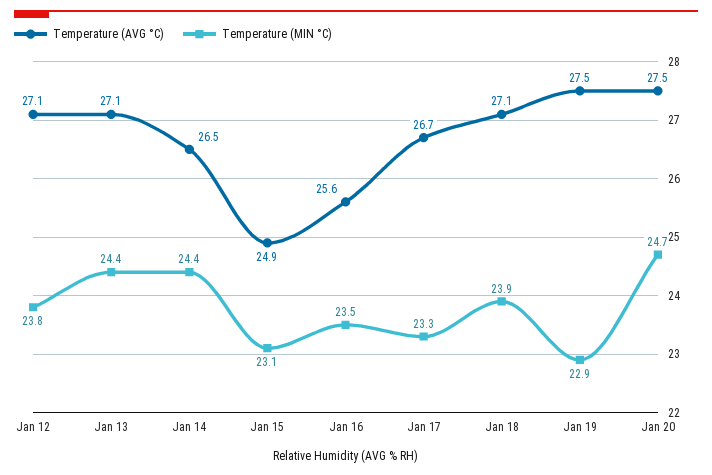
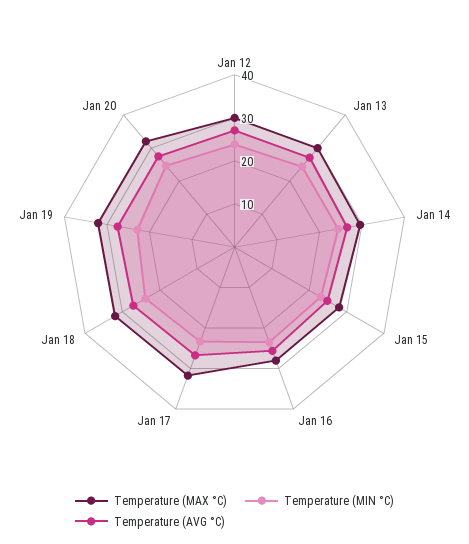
  {
    "Temperature (AVG °C)": {
      "Jan 12": 27.1,
      "Jan 13": 27.1,
      "Jan 14": 26.5,
      "Jan 15": 24.9,
      "Jan 16": 25.6,
      "Jan 17": 26.7,
      "Jan 18": 27.1,
      "Jan 19": 27.5,
      "Jan 20": 27.5
    },
    "Temperature (MIN °C)": {
      "Jan 12": 23.8,
      "Jan 13": 24.4,
      "Jan 14": 24.4,
      "Jan 15": 23.1,
      "Jan 16": 23.5,
      "Jan 17": 23.3,
      "Jan 18": 23.9,
      "Jan 19": 22.9,
      "Jan 20": 24.7
-   }
+   },
+   "Temperature (MAX °C)": {
+     "Jan 12": 30,
+     "Jan 13": 30,
+     "Jan 14": 30,
+     "Jan 15": 28,
+     "Jan 16": 28,
+     "Jan 17": 32,
+     "Jan 18": 32,
+     "Jan 19": 32,
+     "Jan 20": 32
+   }
  }

